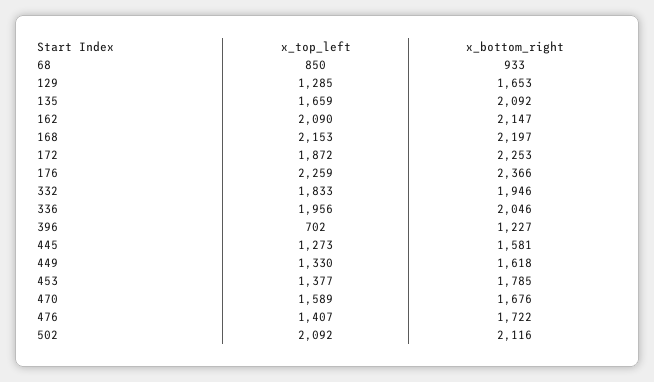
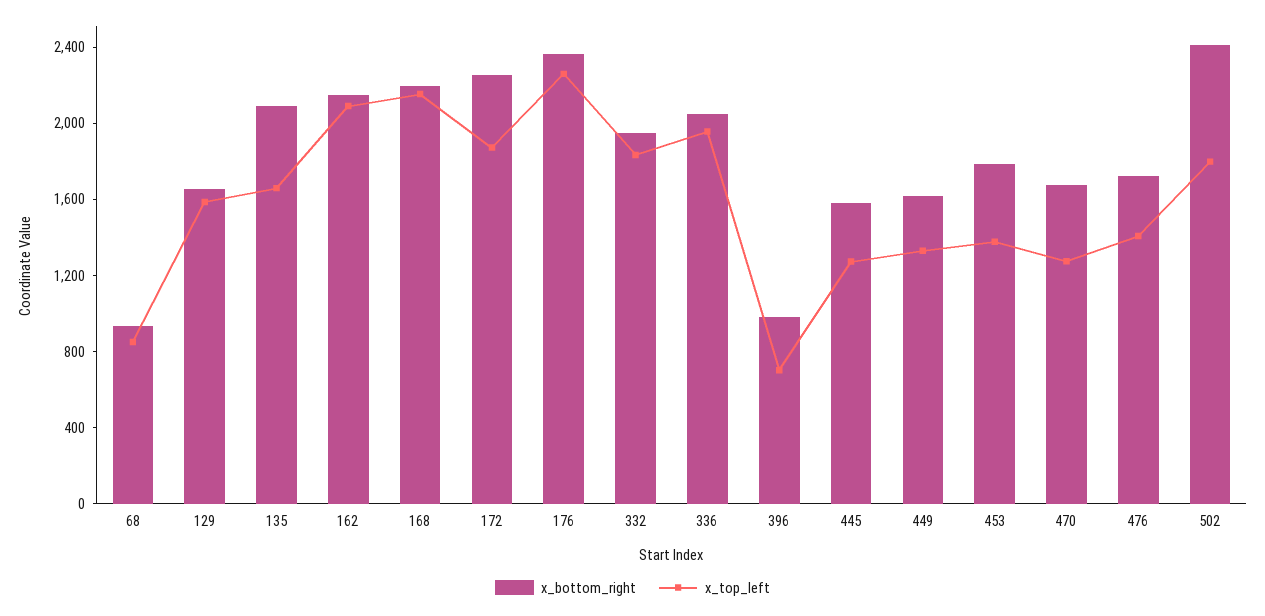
  {
    "x_top_left": {
      "68": 850,
-     "129": 1285,
+     "129": 1600,
      "135": 1659,
      "162": 2090,
      "168": 2153,
      "172": 1872,
      "176": 2259,
      "332": 1833,
      "336": 1956,
      "396": 702,
      "445": 1273,
      "449": 1330,
      "453": 1377,
-     "470": 1589,
+     "470": 1300,
      "476": 1407,
-     "502": 2092
+     "502": 1800
    },
    "x_bottom_right": {
      "68": 933,
      "129": 1653,
      "135": 2092,
      "162": 2147,
      "168": 2197,
      "172": 2253,
      "176": 2366,
      "332": 1946,
      "336": 2046,
-     "396": 1227,
+     "396": 1000,
      "445": 1581,
      "449": 1618,
      "453": 1785,
      "470": 1676,
      "476": 1722,
-     "502": 2116
+     "502": 2400
    }
  }

